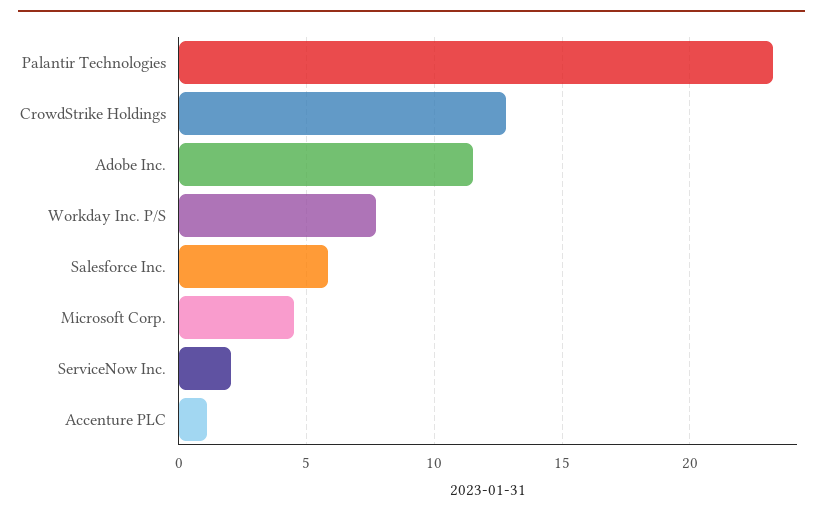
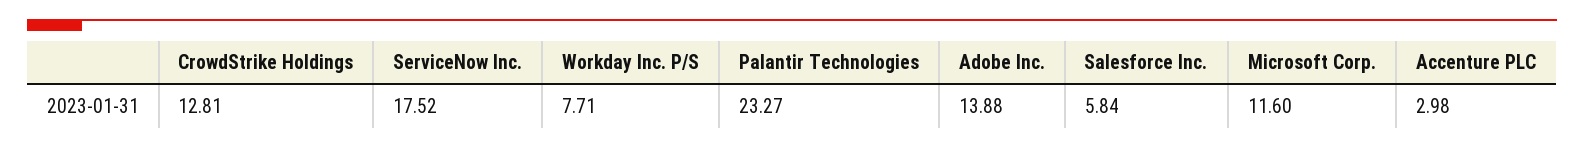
  {
    "Palantir Technologies": 23.27,
    "CrowdStrike Holdings": 12.81,
-   "Adobe Inc.": 11.5,
+   "Adobe Inc.": 13.88,
    "Workday Inc. P/S": 7.71,
    "Salesforce Inc.": 5.84,
-   "Microsoft Corp.": 4.5,
+   "Microsoft Corp.": 11.6,
-   "ServiceNow Inc.": 2,
+   "ServiceNow Inc.": 17.52,
-   "Accenture PLC": 1
+   "Accenture PLC": 2.98
  }

